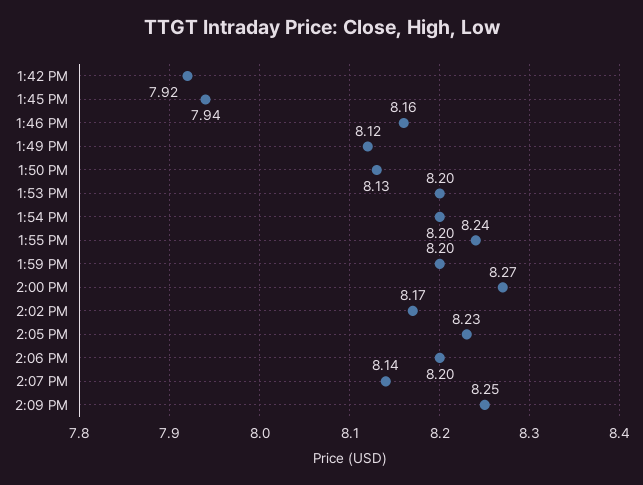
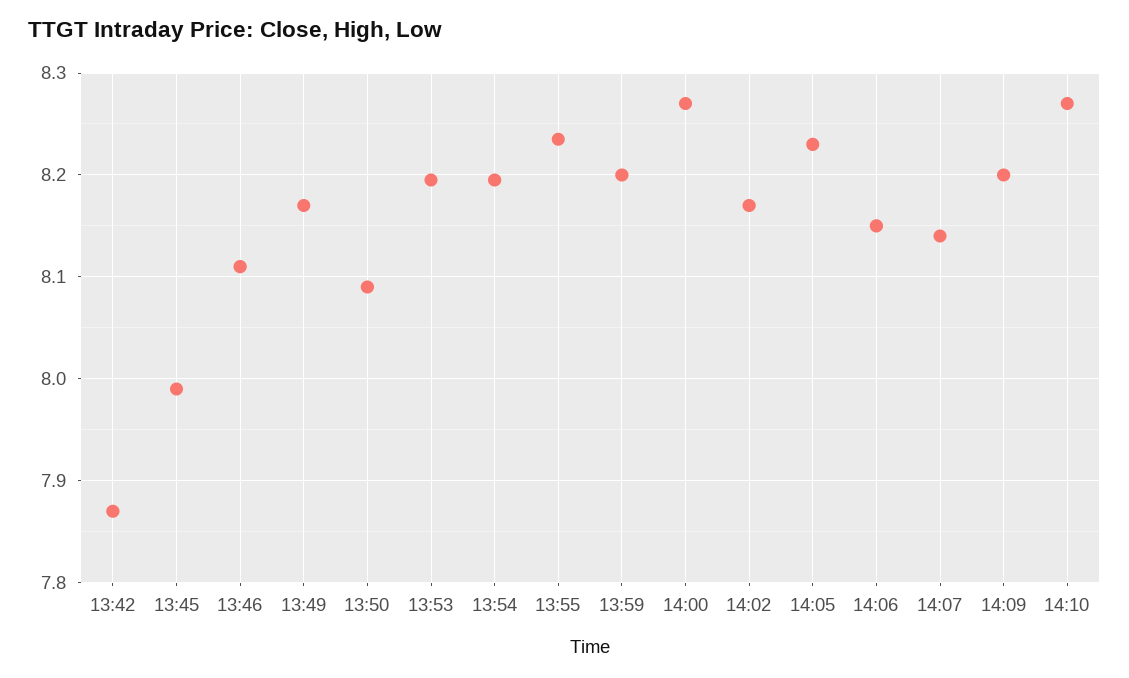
  {
-   "1:42 PM": 7.92,
+   "1:42 PM": 7.87,
-   "1:45 PM": 7.94,
+   "1:45 PM": 7.99,
-   "1:46 PM": 8.16,
+   "1:46 PM": 8.11,
-   "1:49 PM": 8.12,
+   "1:49 PM": 8.17,
-   "1:50 PM": 8.13,
+   "1:50 PM": 8.09,
    "1:53 PM": 8.2,
    "1:54 PM": 8.2,
    "1:55 PM": 8.24,
    "1:59 PM": 8.2,
    "2:00 PM": 8.27,
    "2:02 PM": 8.17,
    "2:05 PM": 8.23,
-   "2:06 PM": 8.2,
+   "2:06 PM": 8.15,
    "2:07 PM": 8.14,
-   "2:09 PM": 8.25
+   "2:09 PM": 8.2,
+   "14:10": 8.27
  }

